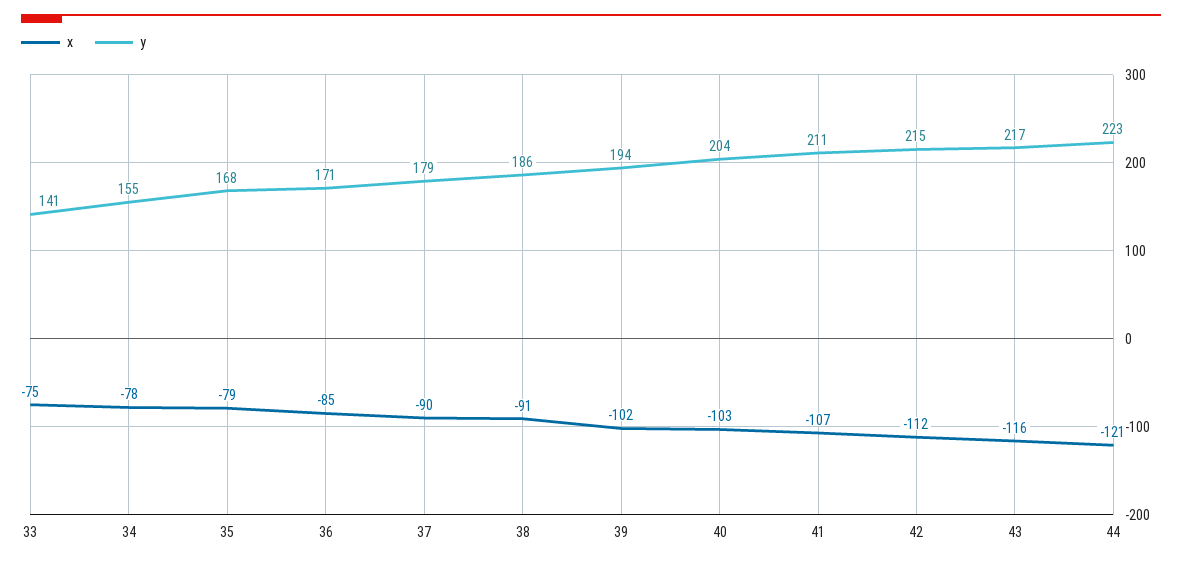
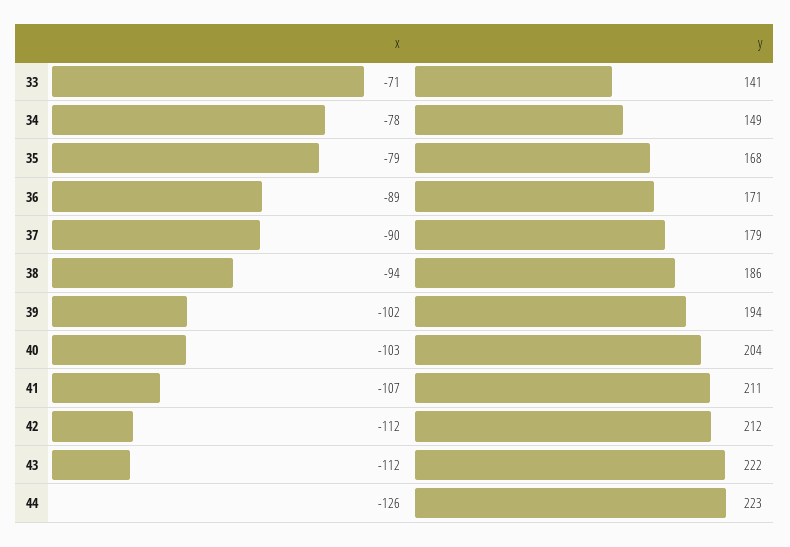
  {
    "x": {
-     "33": -75,
+     "33": -71,
      "34": -78,
      "35": -79,
-     "36": -85,
+     "36": -89,
      "37": -90,
-     "38": -91,
+     "38": -94,
      "39": -102,
      "40": -103,
      "41": -107,
      "42": -112,
-     "43": -116,
+     "43": -112,
-     "44": -121
+     "44": -126
    },
    "y": {
      "33": 141,
-     "34": 155,
+     "34": 149,
      "35": 168,
      "36": 171,
      "37": 179,
      "38": 186,
      "39": 194,
      "40": 204,
      "41": 211,
-     "42": 215,
+     "42": 212,
-     "43": 217,
+     "43": 222,
      "44": 223
    }
  }

